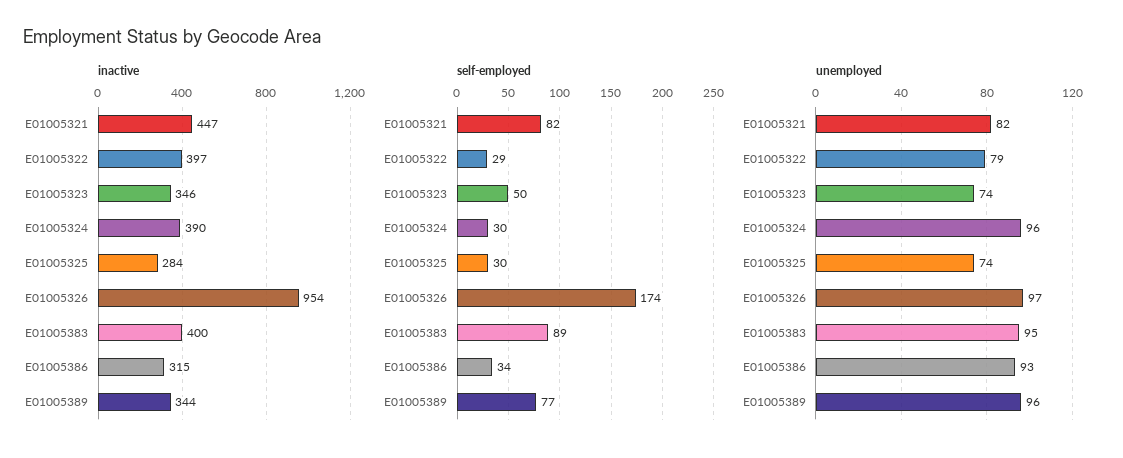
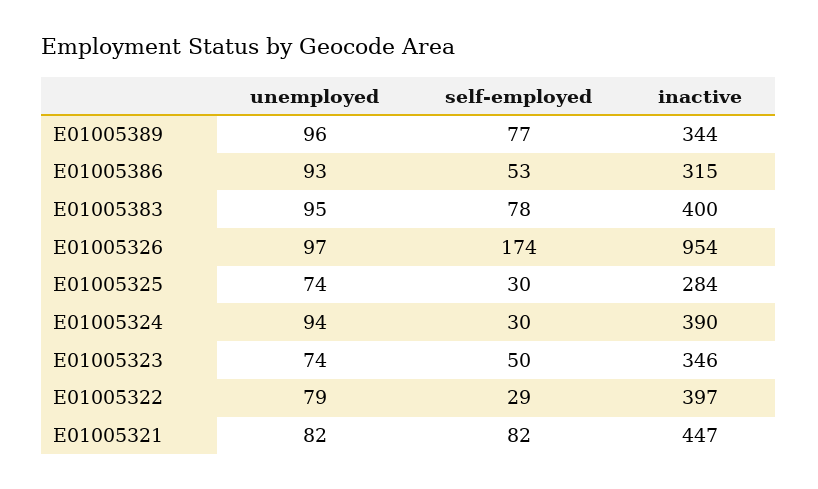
  {
    "inactive": {
      "E01005321": 447,
      "E01005322": 397,
      "E01005323": 346,
      "E01005324": 390,
      "E01005325": 284,
      "E01005326": 954,
      "E01005383": 400,
      "E01005386": 315,
      "E01005389": 344
    },
    "self-employed": {
      "E01005321": 82,
      "E01005322": 29,
      "E01005323": 50,
      "E01005324": 30,
      "E01005325": 30,
      "E01005326": 174,
-     "E01005383": 89,
+     "E01005383": 78,
-     "E01005386": 34,
+     "E01005386": 53,
      "E01005389": 77
    },
    "unemployed": {
      "E01005321": 82,
      "E01005322": 79,
      "E01005323": 74,
-     "E01005324": 96,
+     "E01005324": 94,
      "E01005325": 74,
      "E01005326": 97,
      "E01005383": 95,
      "E01005386": 93,
      "E01005389": 96
    }
  }

